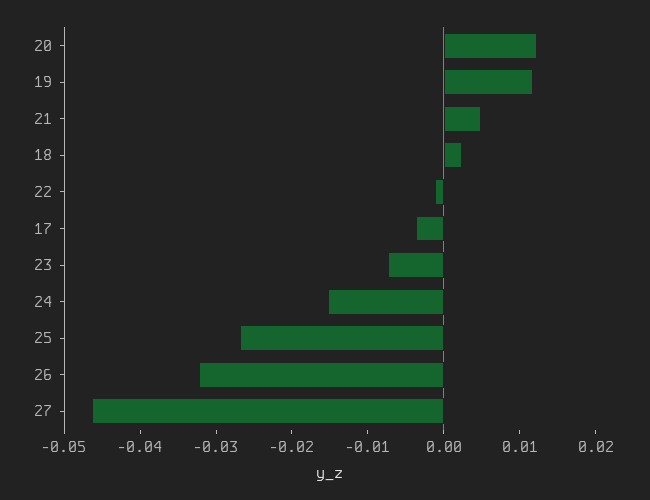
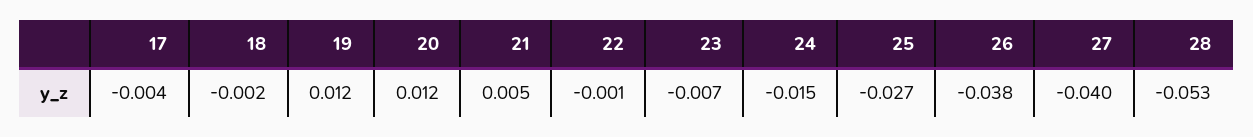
  {
    "20": 0.012,
    "19": 0.012,
    "21": 0.005,
-   "18": 0.002,
+   "18": -0.002,
    "22": -0.001,
    "17": -0.004,
    "23": -0.007,
    "24": -0.015,
    "25": -0.027,
-   "26": -0.032,
+   "26": -0.038,
-   "27": -0.046
+   "27": -0.04,
+   "28": -0.053
  }

